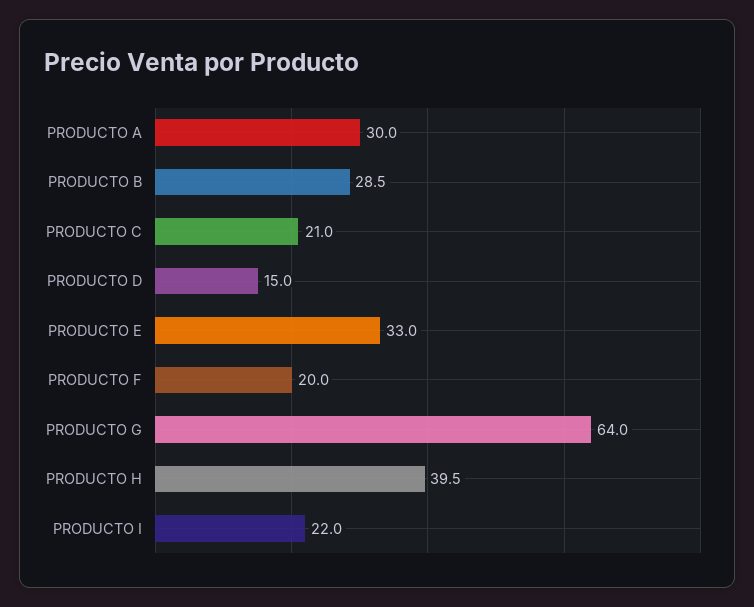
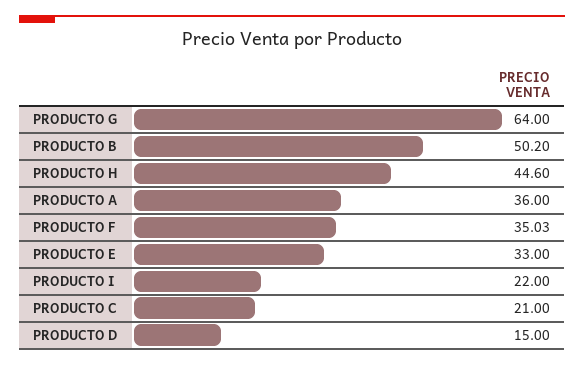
  {
-   "PRODUCTO A": 30,
+   "PRODUCTO A": 36,
-   "PRODUCTO B": 28.5,
+   "PRODUCTO B": 50.2,
    "PRODUCTO C": 21,
    "PRODUCTO D": 15,
    "PRODUCTO E": 33,
-   "PRODUCTO F": 20,
+   "PRODUCTO F": 35.03,
    "PRODUCTO G": 64,
-   "PRODUCTO H": 39.5,
+   "PRODUCTO H": 44.6,
    "PRODUCTO I": 22
  }

